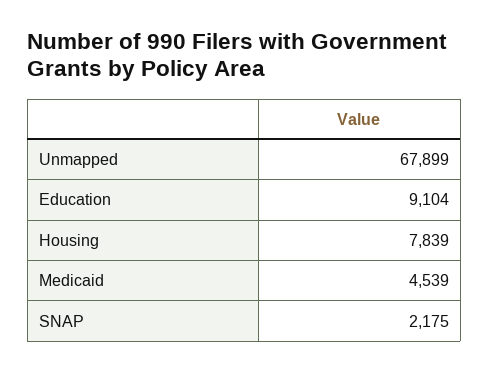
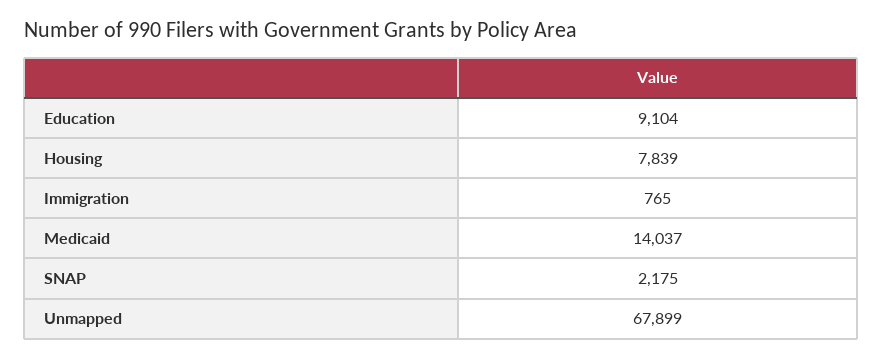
  {
    "Unmapped": 67899,
    "Education": 9104,
    "Housing": 7839,
-   "Medicaid": 4539,
+   "Medicaid": 14037,
-   "SNAP": 2175
+   "SNAP": 2175,
+   "Immigration": 765
  }

